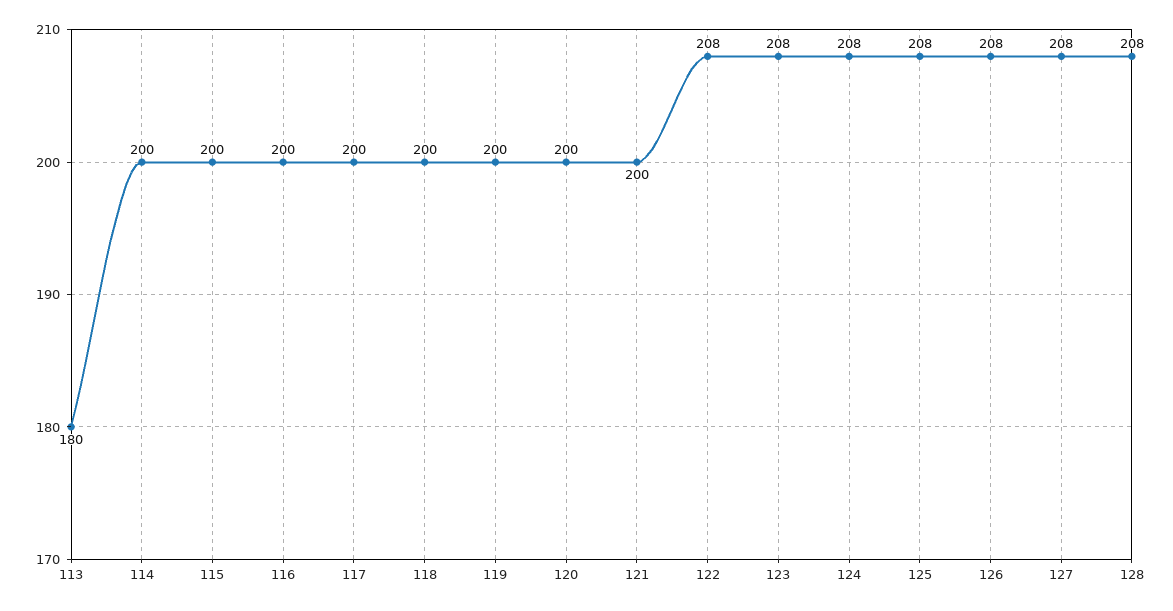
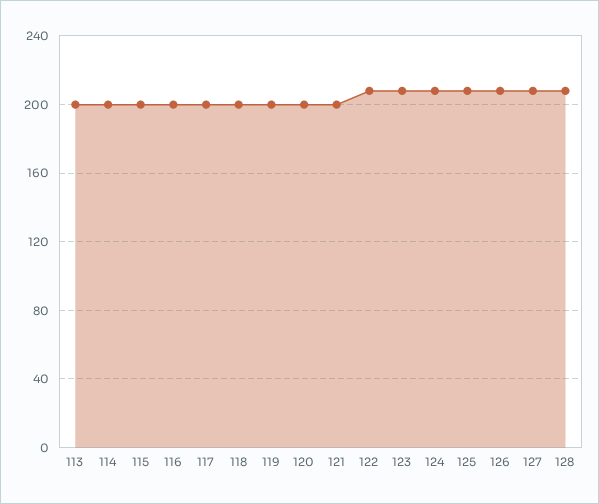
  {
-   "113": 180,
+   "113": 200,
    "114": 200,
    "115": 200,
    "116": 200,
    "117": 200,
    "118": 200,
    "119": 200,
    "120": 200,
    "121": 200,
    "122": 208,
    "123": 208,
    "124": 208,
    "125": 208,
    "126": 208,
    "127": 208,
    "128": 208
  }

